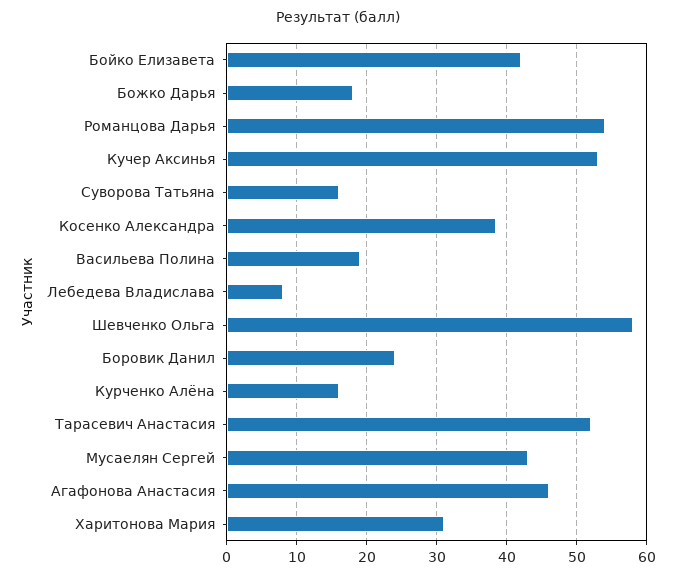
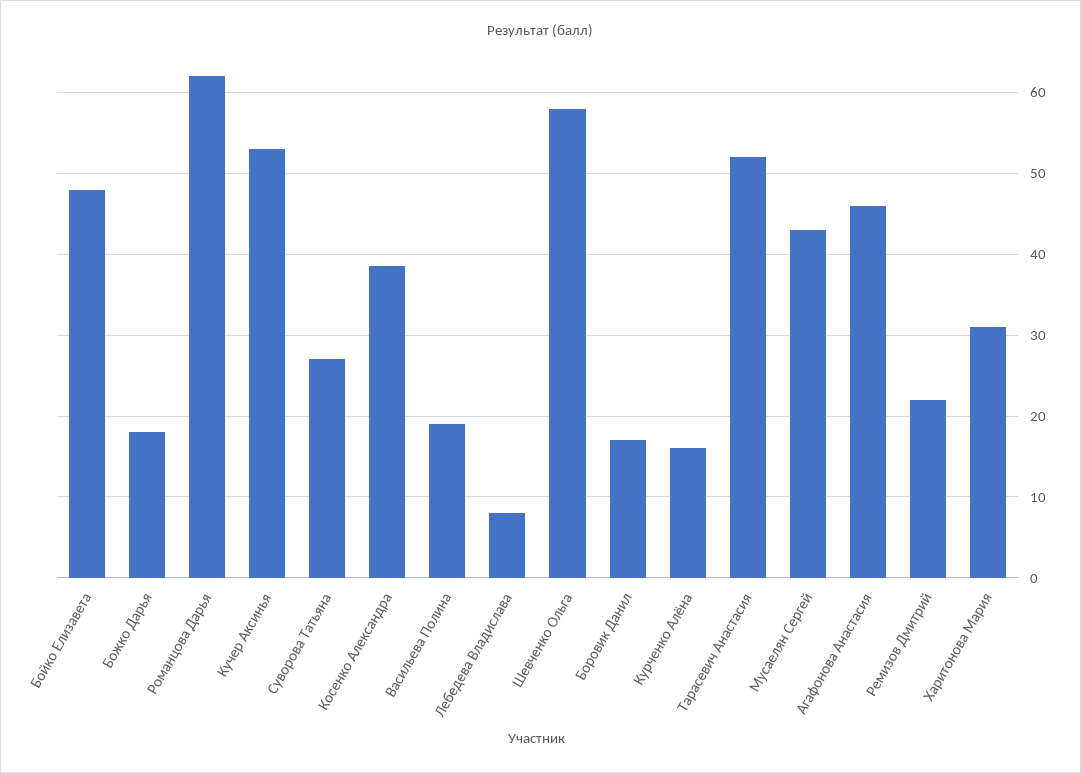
  {
-   "Бойко Елизавета": 42,
+   "Бойко Елизавета": 48,
    "Божко Дарья": 18,
-   "Романцова Дарья": 54,
+   "Романцова Дарья": 62,
    "Кучер Аксинья": 53,
-   "Суворова Татьяна": 16,
+   "Суворова Татьяна": 27,
    "Косенко Александра": 39,
    "Васильева Полина": 19,
    "Лебедева Владислава": 8,
    "Шевченко Ольга": 58,
-   "Боровик Данил": 24,
+   "Боровик Данил": 17,
    "Курченко Алёна": 16,
    "Тарасевич Анастасия": 52,
    "Мусаелян Сергей": 43,
    "Агафонова Анастасия": 46,
-   "Харитонова Мария": 31
+   "Харитонова Мария": 31,
+   "Ремизов Дмитрий": 22
  }

